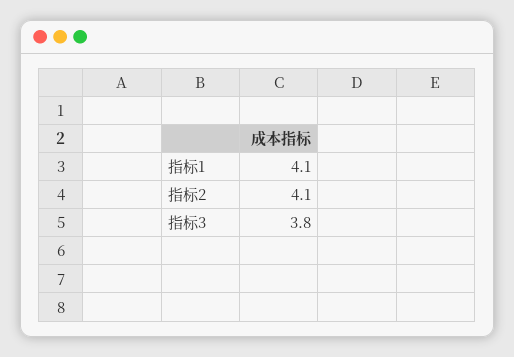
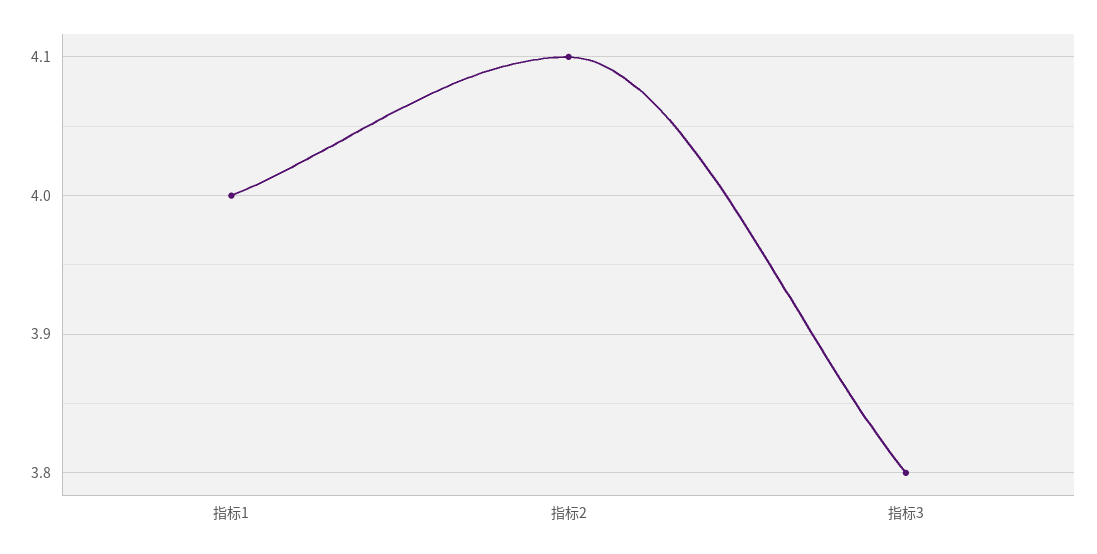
  {
-   "指标1": 4.1,
+   "指标1": 4,
    "指标2": 4.1,
    "指标3": 3.8
  }

